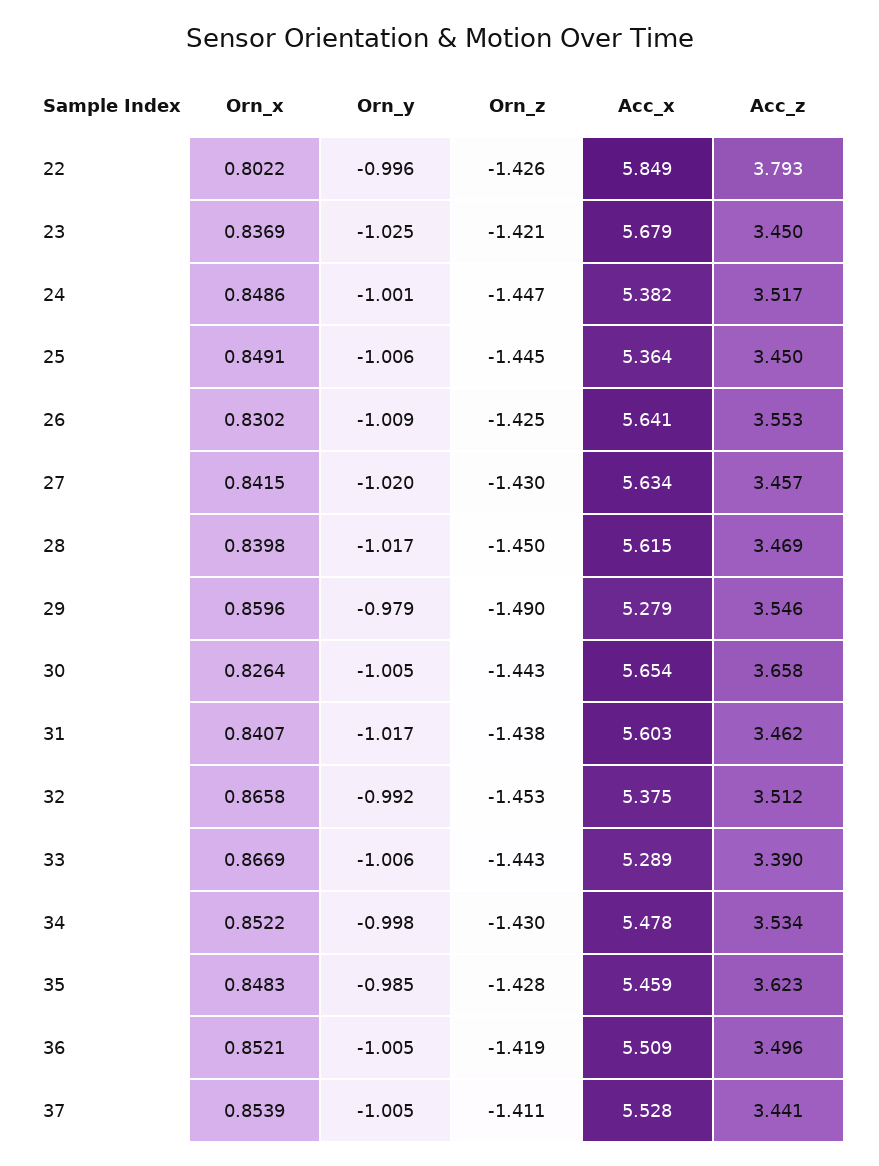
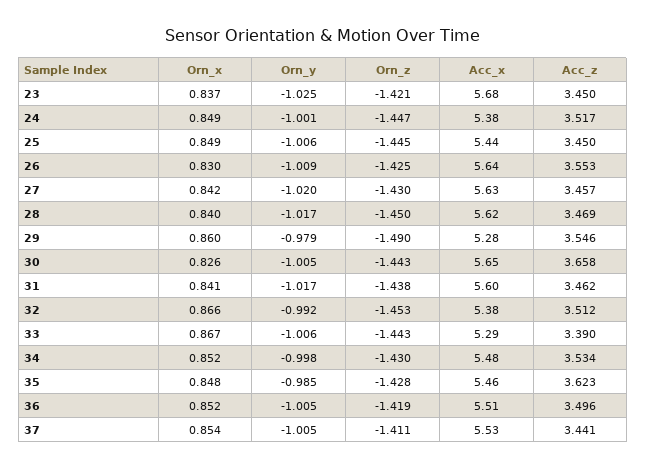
  {
    "Orn_x": {
-     "22": 0.8022,
      "23": 0.8369,
      "24": 0.8486,
      "25": 0.8491,
      "26": 0.8302,
      "27": 0.8415,
      "28": 0.8398,
      "29": 0.8596,
      "30": 0.8264,
      "31": 0.8407,
      "32": 0.8658,
      "33": 0.8669,
      "34": 0.8522,
      "35": 0.8483,
      "36": 0.8521,
      "37": 0.8539
    },
    "Orn_y": {
-     "22": -0.996,
      "23": -1.025,
      "24": -1.001,
      "25": -1.006,
      "26": -1.009,
      "27": -1.02,
      "28": -1.017,
      "29": -0.979,
      "30": -1.005,
      "31": -1.017,
      "32": -0.992,
      "33": -1.006,
      "34": -0.998,
      "35": -0.985,
      "36": -1.005,
      "37": -1.005
    },
    "Orn_z": {
-     "22": -1.426,
      "23": -1.421,
      "24": -1.447,
      "25": -1.445,
      "26": -1.425,
      "27": -1.43,
      "28": -1.45,
      "29": -1.49,
      "30": -1.443,
      "31": -1.438,
      "32": -1.453,
      "33": -1.443,
      "34": -1.43,
      "35": -1.428,
      "36": -1.419,
      "37": -1.411
    },
    "Acc_x": {
-     "22": 5.849,
      "23": 5.679,
      "24": 5.382,
-     "25": 5.364,
+     "25": 5.44,
      "26": 5.641,
      "27": 5.634,
      "28": 5.615,
      "29": 5.279,
      "30": 5.654,
      "31": 5.603,
      "32": 5.375,
      "33": 5.289,
      "34": 5.478,
      "35": 5.459,
      "36": 5.509,
      "37": 5.528
    },
    "Acc_z": {
-     "22": 3.793,
      "23": 3.45,
      "24": 3.517,
      "25": 3.45,
      "26": 3.553,
      "27": 3.457,
      "28": 3.469,
      "29": 3.546,
      "30": 3.658,
      "31": 3.462,
      "32": 3.512,
      "33": 3.39,
      "34": 3.534,
      "35": 3.623,
      "36": 3.496,
      "37": 3.441
    }
  }

